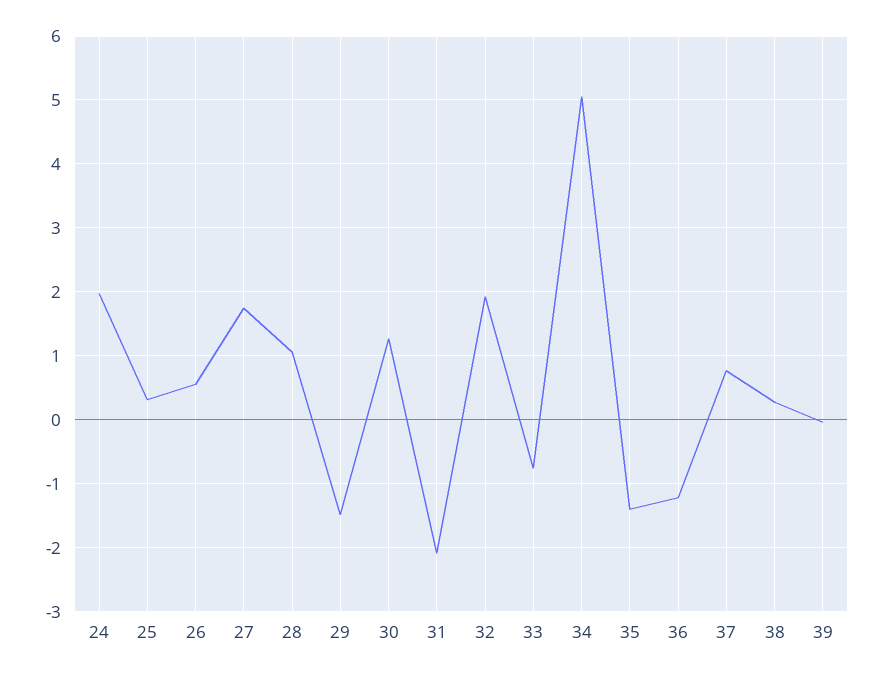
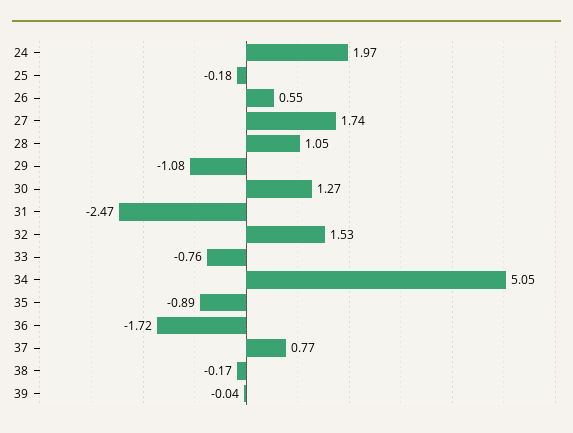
  {
    "24": 1.97,
-   "25": 0.3,
+   "25": -0.18,
    "26": 0.55,
    "27": 1.74,
    "28": 1.05,
-   "29": -1.5,
+   "29": -1.08,
    "30": 1.27,
-   "31": -2.1,
+   "31": -2.47,
-   "32": 1.9,
+   "32": 1.53,
    "33": -0.76,
    "34": 5.05,
-   "35": -1.4,
+   "35": -0.89,
-   "36": -1.2,
+   "36": -1.72,
    "37": 0.77,
-   "38": 0.3,
+   "38": -0.17,
    "39": -0.04
  }

